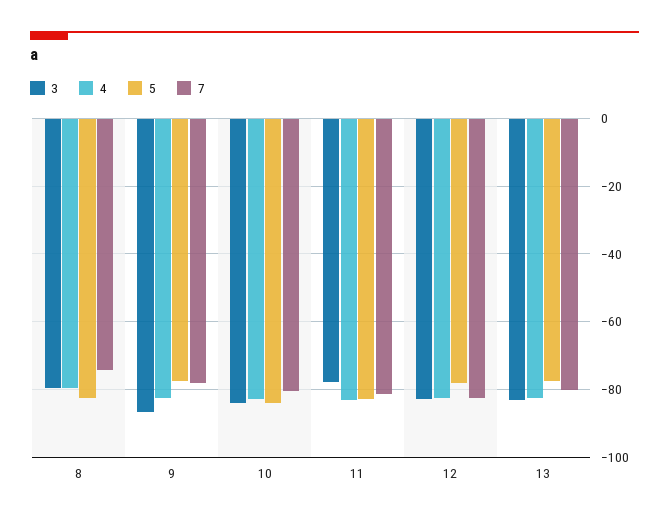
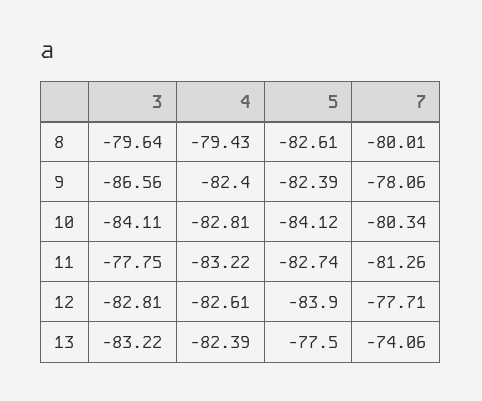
  {
    "3": {
      "8": -79.64,
      "9": -86.56,
      "10": -84.11,
      "11": -77.75,
      "12": -82.81,
      "13": -83.22
    },
    "4": {
      "8": -79.43,
      "9": -82.4,
      "10": -82.81,
      "11": -83.22,
      "12": -82.61,
      "13": -82.39
    },
    "5": {
      "8": -82.61,
-     "9": -78,
+     "9": -82.39,
      "10": -84.12,
      "11": -82.74,
-     "12": -78,
+     "12": -83.9,
      "13": -77.5
    },
    "7": {
-     "8": -74,
+     "8": -80.01,
      "9": -78.06,
      "10": -80.34,
      "11": -81.26,
-     "12": -82,
+     "12": -77.71,
-     "13": -80
+     "13": -74.06
    }
  }

